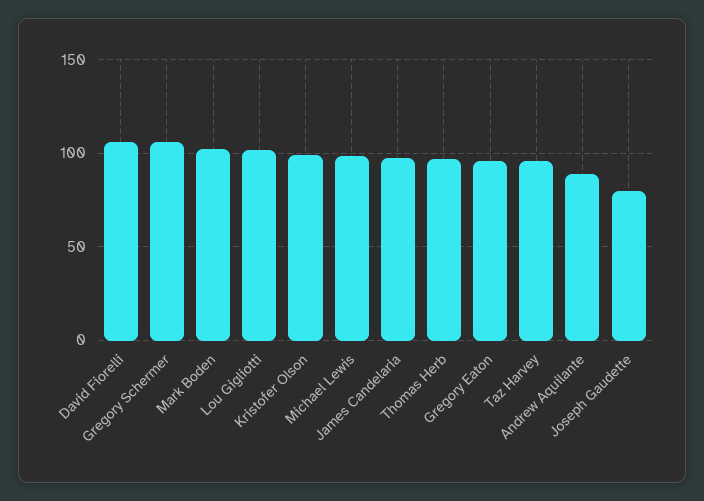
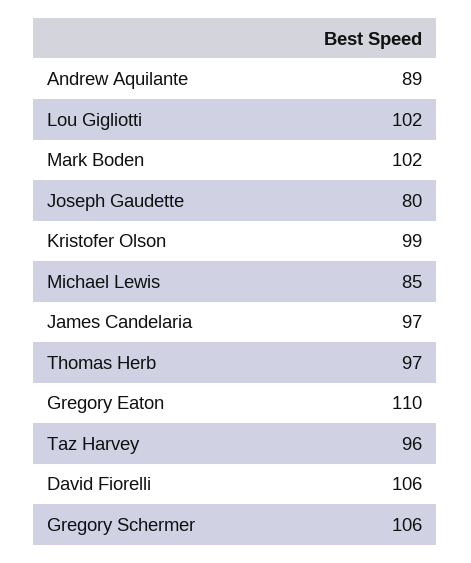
  {
    "David Fiorelli": 106,
    "Gregory Schermer": 106,
    "Mark Boden": 102,
    "Lou Gigliotti": 102,
    "Kristofer Olson": 99,
-   "Michael Lewis": 100,
+   "Michael Lewis": 85,
    "James Candelaria": 97,
    "Thomas Herb": 97,
-   "Gregory Eaton": 95,
+   "Gregory Eaton": 110,
    "Taz Harvey": 96,
    "Andrew Aquilante": 89,
    "Joseph Gaudette": 80
  }

